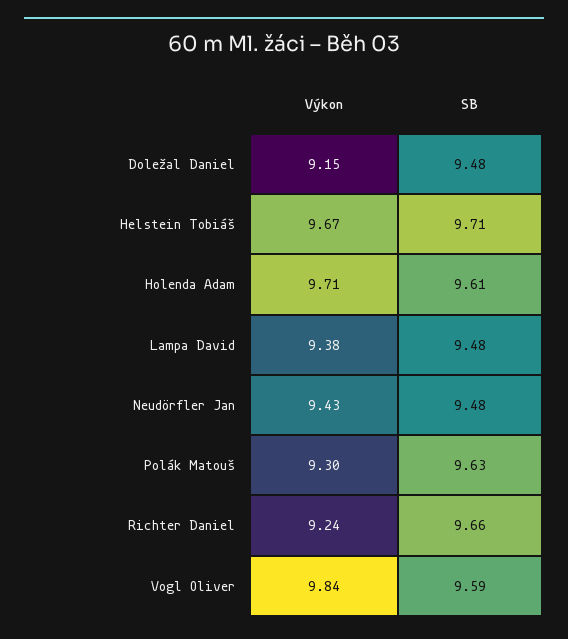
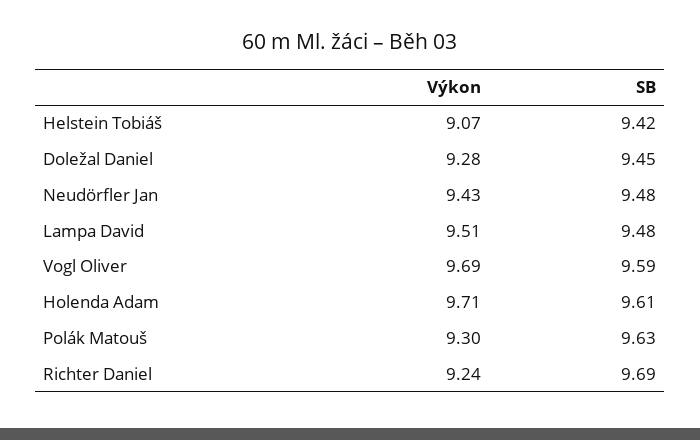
  {
    "Výkon": {
-     "Doležal Daniel": 9.15,
+     "Doležal Daniel": 9.28,
-     "Helstein Tobiáš": 9.67,
+     "Helstein Tobiáš": 9.07,
      "Holenda Adam": 9.71,
-     "Lampa David": 9.38,
+     "Lampa David": 9.51,
      "Neudörfler Jan": 9.43,
      "Polák Matouš": 9.3,
      "Richter Daniel": 9.24,
-     "Vogl Oliver": 9.84
+     "Vogl Oliver": 9.69
    },
    "SB": {
-     "Doležal Daniel": 9.48,
+     "Doležal Daniel": 9.45,
-     "Helstein Tobiáš": 9.71,
+     "Helstein Tobiáš": 9.42,
      "Holenda Adam": 9.61,
      "Lampa David": 9.48,
      "Neudörfler Jan": 9.48,
      "Polák Matouš": 9.63,
-     "Richter Daniel": 9.66,
+     "Richter Daniel": 9.69,
      "Vogl Oliver": 9.59
    }
  }

